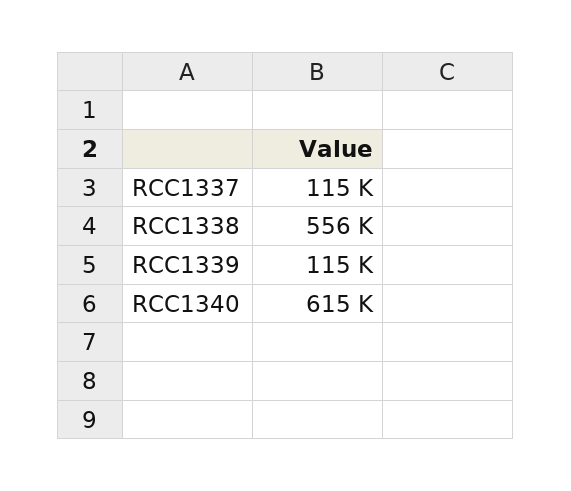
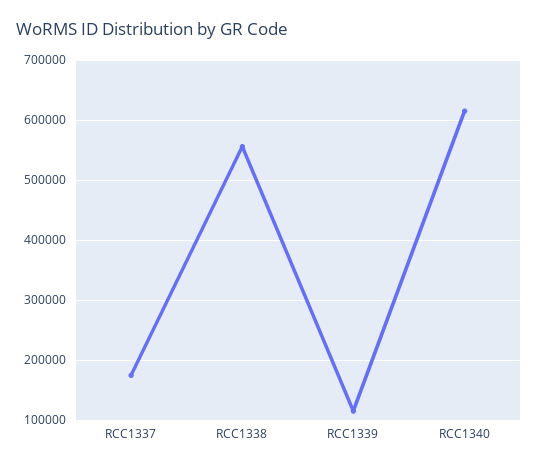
  {
-   "RCC1337": 115000,
+   "RCC1337": 180000,
    "RCC1338": 556000,
    "RCC1339": 115000,
    "RCC1340": 615000
  }

